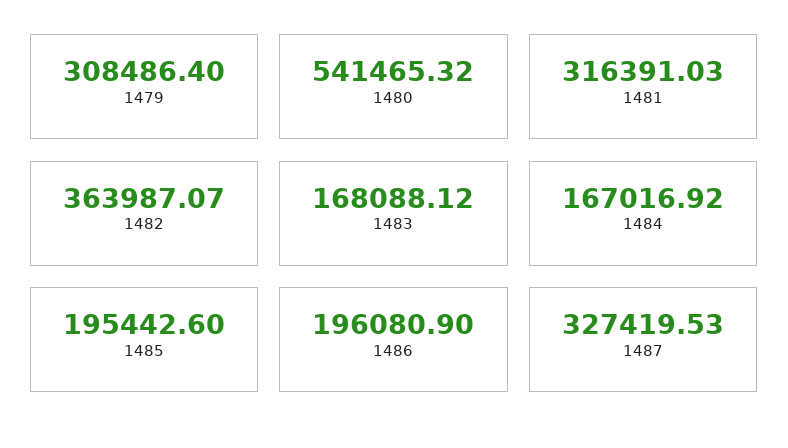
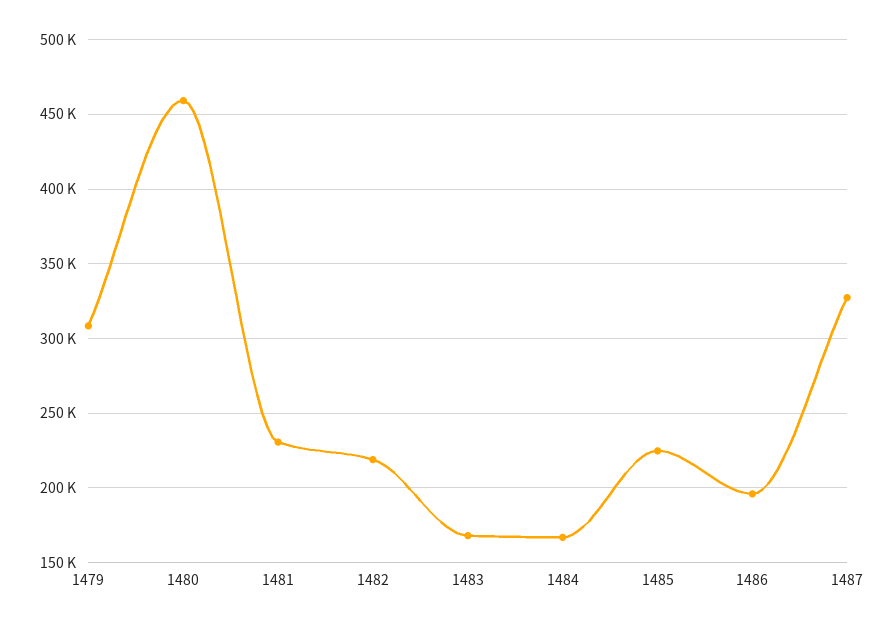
  {
    "1479": 308486.4,
-   "1480": 541465.32,
+   "1480": 460000,
-   "1481": 316391.03,
+   "1481": 230000,
-   "1482": 363987.07,
+   "1482": 220000,
    "1483": 168088.12,
    "1484": 167016.92,
-   "1485": 195442.6,
+   "1485": 225000,
    "1486": 196080.9,
    "1487": 327419.53
  }

